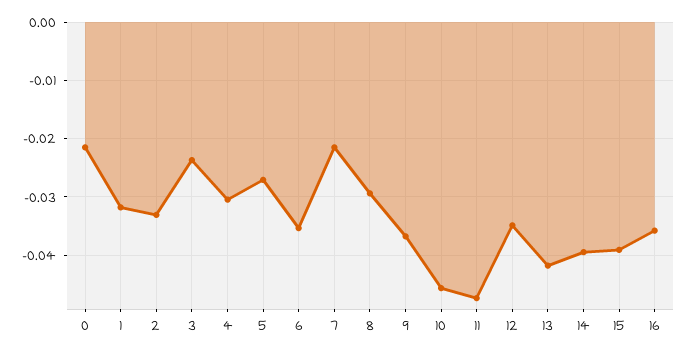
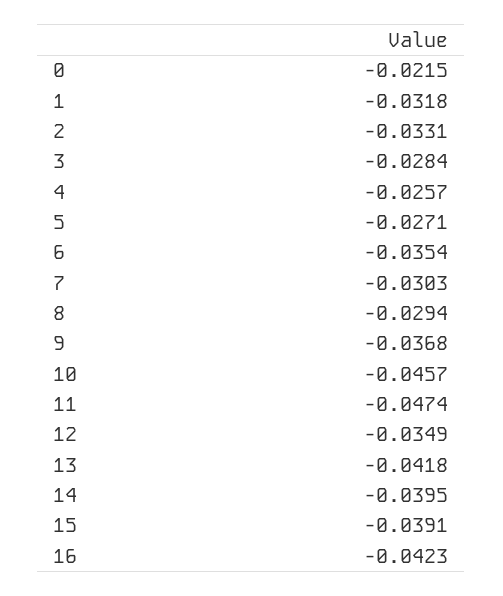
  {
    "0": -0.0215,
    "1": -0.0318,
    "2": -0.0331,
-   "3": -0.024,
+   "3": -0.0284,
-   "4": -0.03,
+   "4": -0.0257,
    "5": -0.0271,
    "6": -0.0354,
-   "7": -0.022,
+   "7": -0.0303,
    "8": -0.0294,
    "9": -0.0368,
    "10": -0.0457,
    "11": -0.0474,
    "12": -0.0349,
    "13": -0.0418,
    "14": -0.0395,
    "15": -0.0391,
-   "16": -0.036
+   "16": -0.0423
  }

